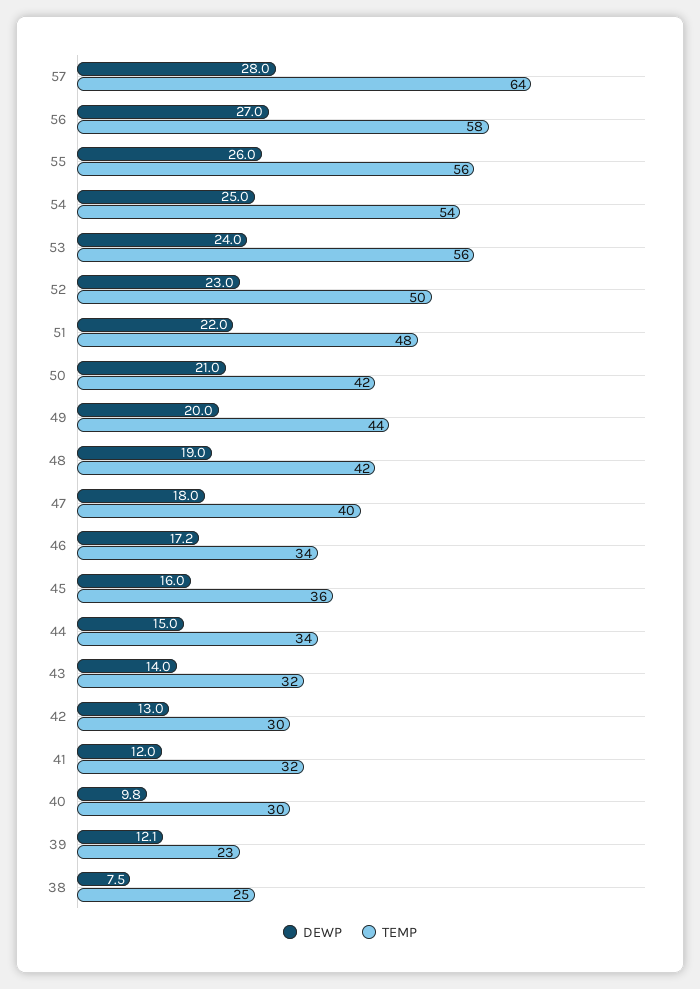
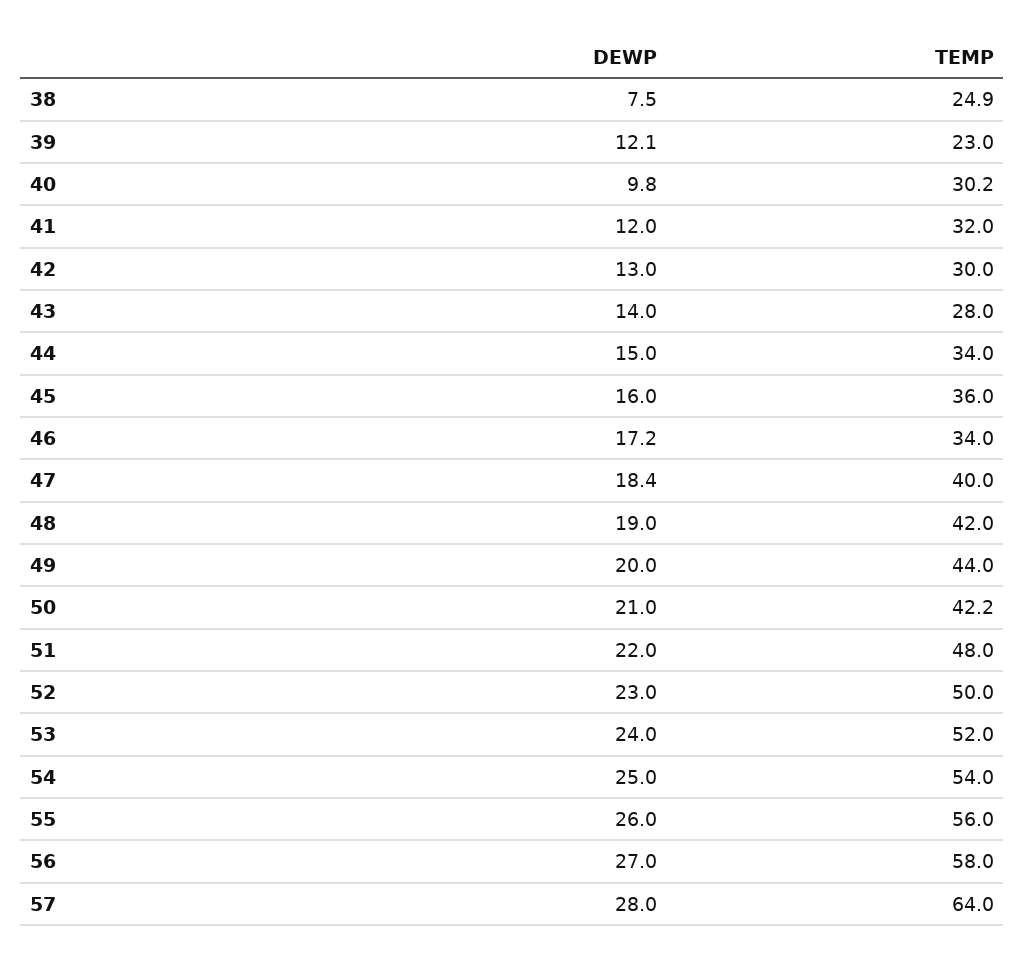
  {
    "DEWP": {
      "57": 28,
      "56": 27,
      "55": 26,
      "54": 25,
      "53": 24,
      "52": 23,
      "51": 22,
      "50": 21,
      "49": 20,
      "48": 19,
-     "47": 18,
+     "47": 18.4,
      "46": 17.2,
      "45": 16,
      "44": 15,
      "43": 14,
      "42": 13,
      "41": 12,
      "40": 9.8,
      "39": 12.1,
      "38": 7.5
    },
    "TEMP": {
      "57": 64,
      "56": 58,
      "55": 56,
      "54": 54,
-     "53": 56,
+     "53": 52,
      "52": 50,
      "51": 48,
      "50": 42.2,
      "49": 44,
      "48": 42,
      "47": 40,
      "46": 34,
      "45": 36,
      "44": 34,
-     "43": 32,
+     "43": 28,
      "42": 30,
      "41": 32,
      "40": 30.2,
      "39": 23,
      "38": 24.9
    }
  }

